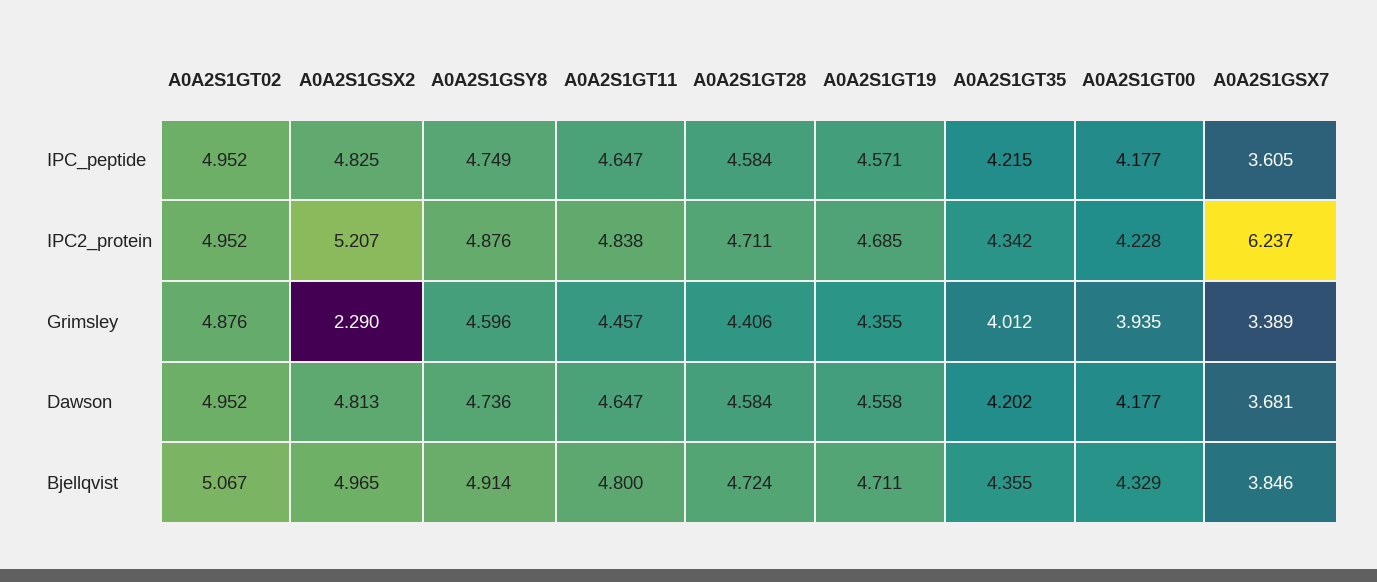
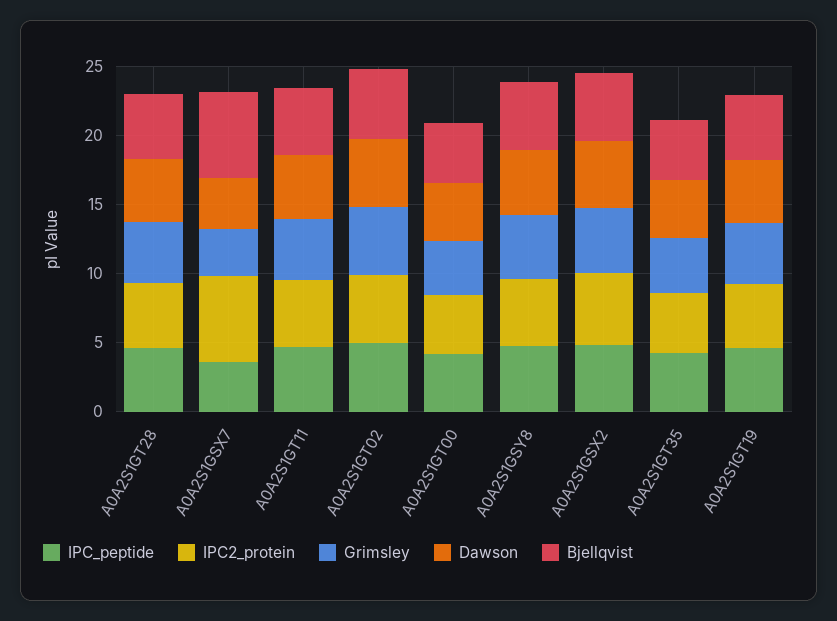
  {
    "IPC_peptide": {
      "A0A2S1GT02": 4.952,
      "A0A2S1GSX2": 4.825,
      "A0A2S1GSY8": 4.749,
      "A0A2S1GT11": 4.647,
      "A0A2S1GT28": 4.584,
      "A0A2S1GT19": 4.571,
      "A0A2S1GT35": 4.215,
      "A0A2S1GT00": 4.177,
      "A0A2S1GSX7": 3.605
    },
    "IPC2_protein": {
      "A0A2S1GT02": 4.952,
      "A0A2S1GSX2": 5.207,
      "A0A2S1GSY8": 4.876,
      "A0A2S1GT11": 4.838,
      "A0A2S1GT28": 4.711,
      "A0A2S1GT19": 4.685,
      "A0A2S1GT35": 4.342,
      "A0A2S1GT00": 4.228,
      "A0A2S1GSX7": 6.237
    },
    "Grimsley": {
      "A0A2S1GT02": 4.876,
-     "A0A2S1GSX2": 2.29,
+     "A0A2S1GSX2": 5,
      "A0A2S1GSY8": 4.596,
      "A0A2S1GT11": 4.457,
      "A0A2S1GT28": 4.406,
      "A0A2S1GT19": 4.355,
      "A0A2S1GT35": 4.012,
      "A0A2S1GT00": 3.935,
      "A0A2S1GSX7": 3.389
    },
    "Dawson": {
      "A0A2S1GT02": 4.952,
      "A0A2S1GSX2": 4.813,
      "A0A2S1GSY8": 4.736,
      "A0A2S1GT11": 4.647,
      "A0A2S1GT28": 4.584,
      "A0A2S1GT19": 4.558,
      "A0A2S1GT35": 4.202,
      "A0A2S1GT00": 4.177,
      "A0A2S1GSX7": 3.681
    },
    "Bjellqvist": {
      "A0A2S1GT02": 5.067,
      "A0A2S1GSX2": 4.965,
      "A0A2S1GSY8": 4.914,
      "A0A2S1GT11": 4.8,
      "A0A2S1GT28": 4.724,
      "A0A2S1GT19": 4.711,
      "A0A2S1GT35": 4.355,
      "A0A2S1GT00": 4.329,
-     "A0A2S1GSX7": 3.846
+     "A0A2S1GSX7": 6
    }
  }

